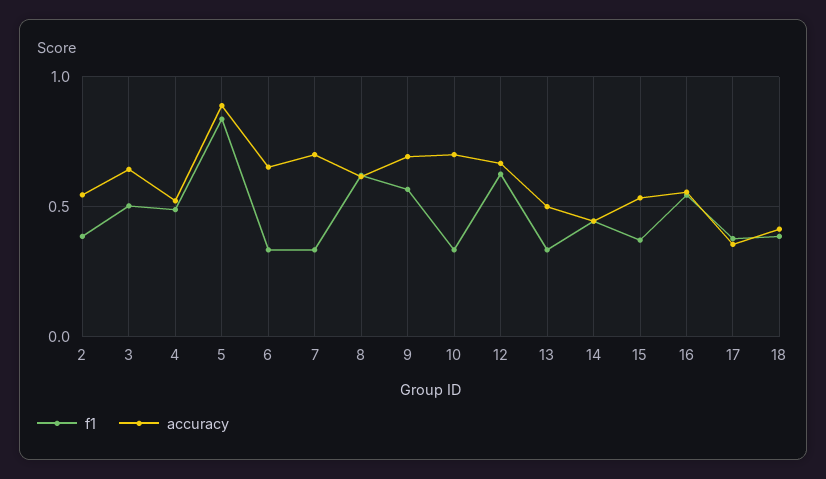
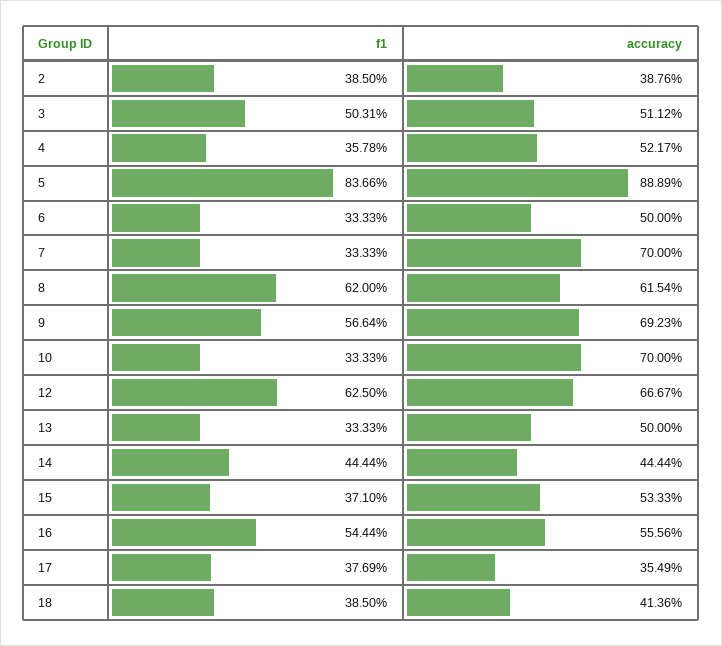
  {
    "f1": {
      "2": 0.385,
      "3": 0.5031,
-     "4": 0.5,
+     "4": 0.3578,
      "5": 0.8366,
      "6": 0.3333,
      "7": 0.3333,
      "8": 0.62,
      "9": 0.5664,
      "10": 0.3333,
      "12": 0.625,
      "13": 0.3333,
      "14": 0.4444,
      "15": 0.371,
      "16": 0.5444,
      "17": 0.3769,
      "18": 0.385
    },
    "accuracy": {
-     "2": 0.55,
+     "2": 0.3876,
-     "3": 0.65,
+     "3": 0.5112,
      "4": 0.5217,
      "5": 0.8889,
-     "6": 0.65,
+     "6": 0.5,
      "7": 0.7,
      "8": 0.6154,
      "9": 0.6923,
      "10": 0.7,
      "12": 0.6667,
      "13": 0.5,
      "14": 0.4444,
      "15": 0.5333,
      "16": 0.5556,
      "17": 0.3549,
      "18": 0.4136
    }
  }

